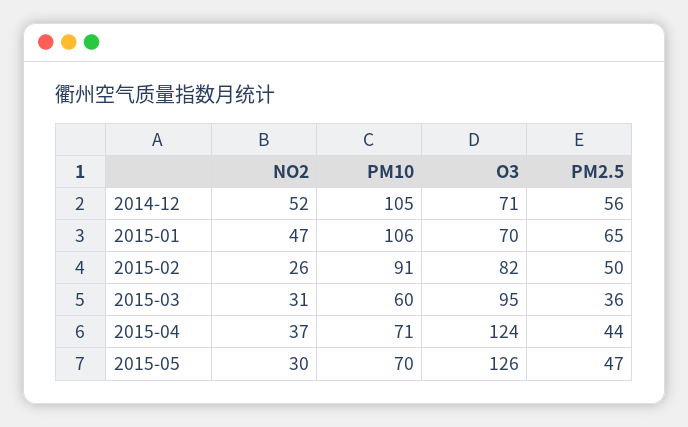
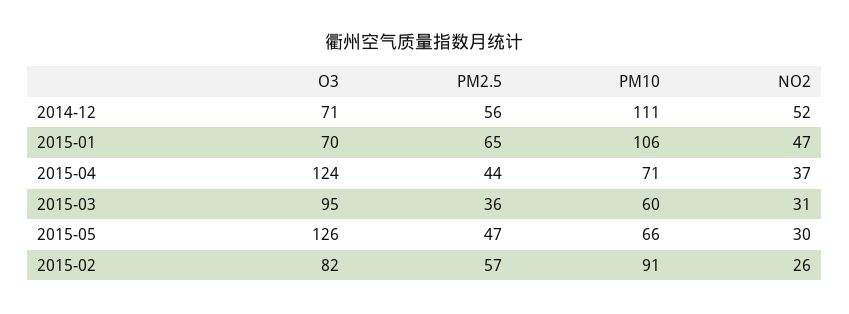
  {
    "NO2": {
      "2014-12": 52,
      "2015-01": 47,
      "2015-02": 26,
      "2015-03": 31,
      "2015-04": 37,
      "2015-05": 30
    },
    "PM10": {
-     "2014-12": 105,
+     "2014-12": 111,
      "2015-01": 106,
      "2015-02": 91,
      "2015-03": 60,
      "2015-04": 71,
-     "2015-05": 70
+     "2015-05": 66
    },
    "O3": {
      "2014-12": 71,
      "2015-01": 70,
      "2015-02": 82,
      "2015-03": 95,
      "2015-04": 124,
      "2015-05": 126
    },
    "PM2.5": {
      "2014-12": 56,
      "2015-01": 65,
-     "2015-02": 50,
+     "2015-02": 57,
      "2015-03": 36,
      "2015-04": 44,
      "2015-05": 47
    }
  }

